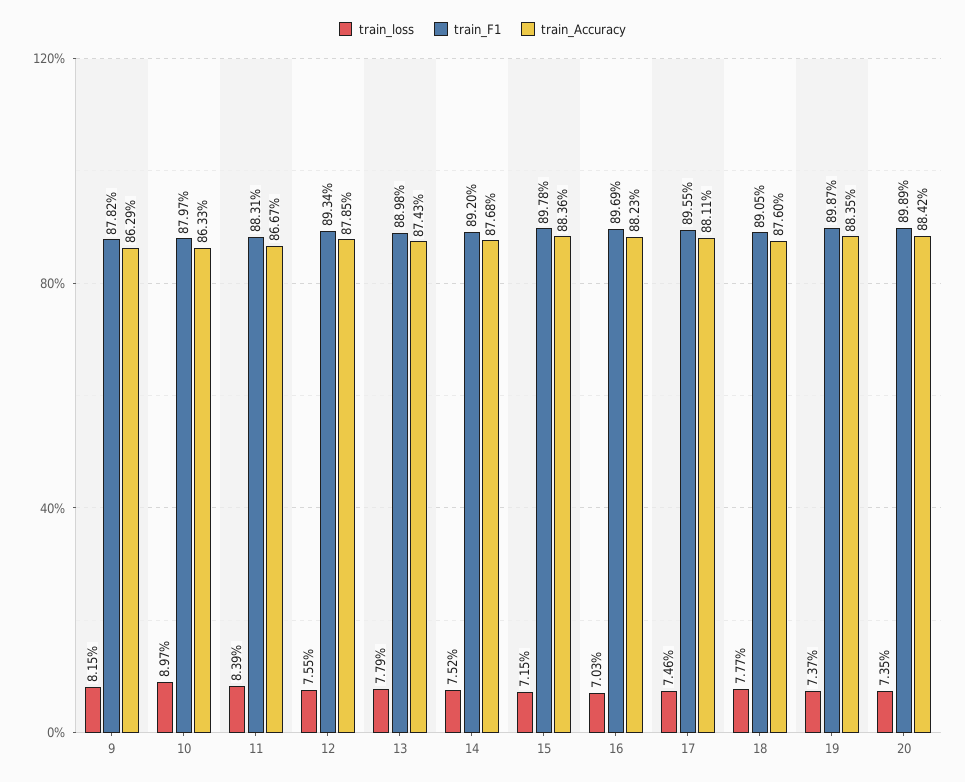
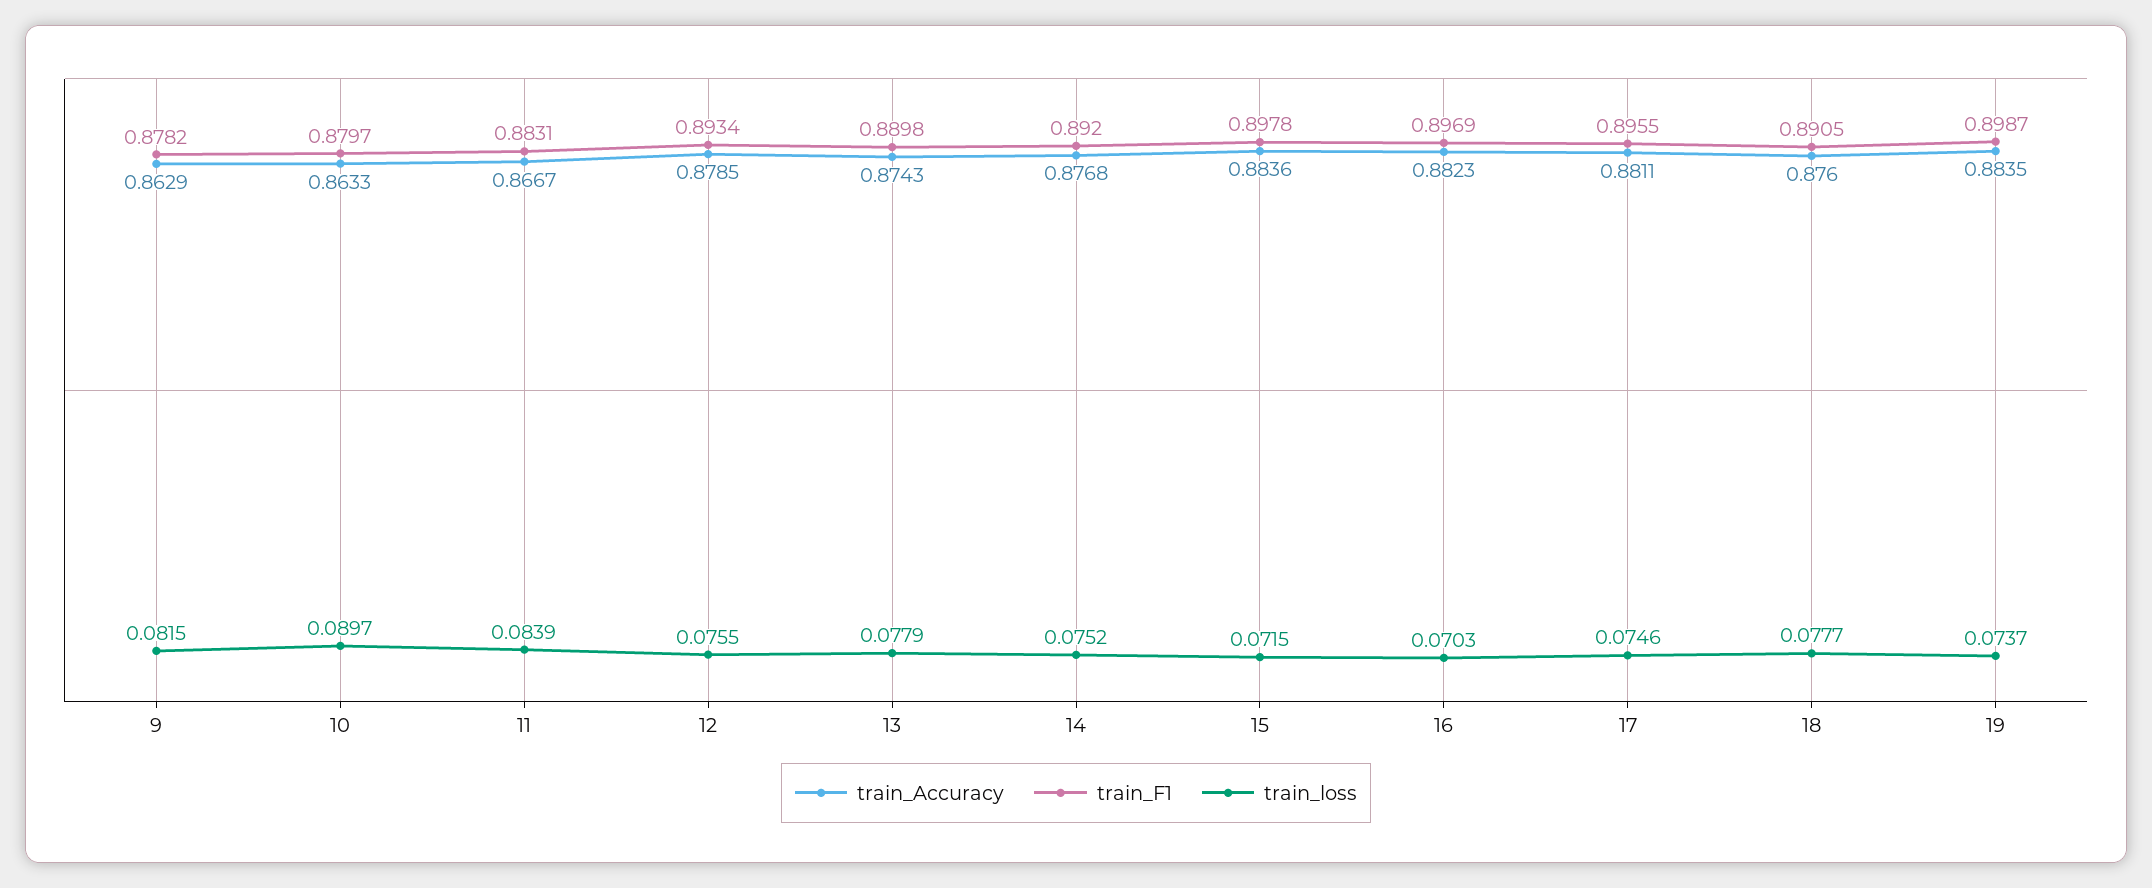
  {
    "train_loss": {
      "9": 0.0815,
      "10": 0.0897,
      "11": 0.0839,
      "12": 0.0755,
      "13": 0.0779,
      "14": 0.0752,
      "15": 0.0715,
      "16": 0.0703,
      "17": 0.0746,
      "18": 0.0777,
-     "19": 0.0737,
+     "19": 0.0737
-     "20": 0.0735
    },
    "train_F1": {
      "9": 0.8782,
      "10": 0.8797,
      "11": 0.8831,
      "12": 0.8934,
      "13": 0.8898,
      "14": 0.892,
      "15": 0.8978,
      "16": 0.8969,
      "17": 0.8955,
      "18": 0.8905,
-     "19": 0.8987,
+     "19": 0.8987
-     "20": 0.8989
    },
    "train_Accuracy": {
      "9": 0.8629,
      "10": 0.8633,
      "11": 0.8667,
      "12": 0.8785,
      "13": 0.8743,
      "14": 0.8768,
      "15": 0.8836,
      "16": 0.8823,
      "17": 0.8811,
      "18": 0.876,
-     "19": 0.8835,
+     "19": 0.8835
-     "20": 0.8842
    }
  }

